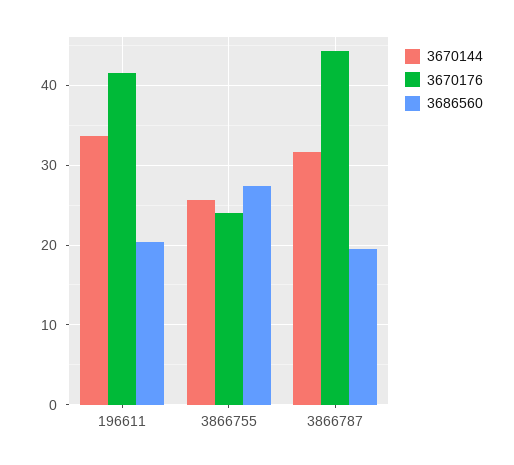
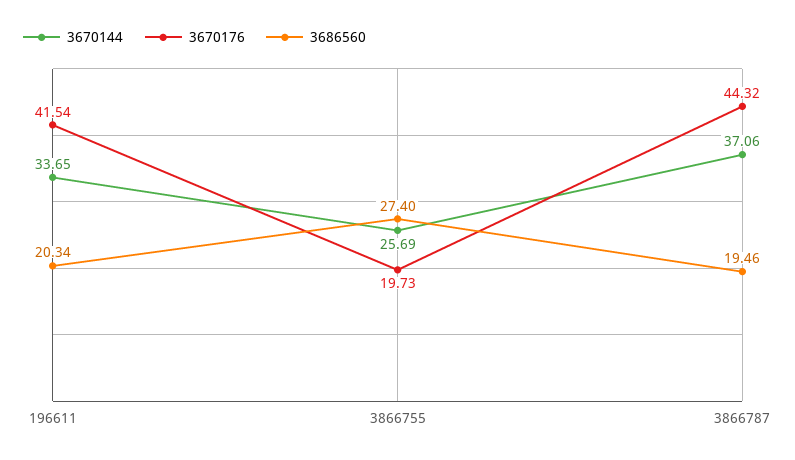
  {
    "3670144": {
      "196611": 33.65,
      "3866755": 25.69,
-     "3866787": 32
+     "3866787": 37.06
    },
    "3670176": {
      "196611": 41.54,
-     "3866755": 24,
+     "3866755": 19.73,
      "3866787": 44.32
    },
    "3686560": {
      "196611": 20.34,
      "3866755": 27.4,
      "3866787": 19.46
    }
  }

